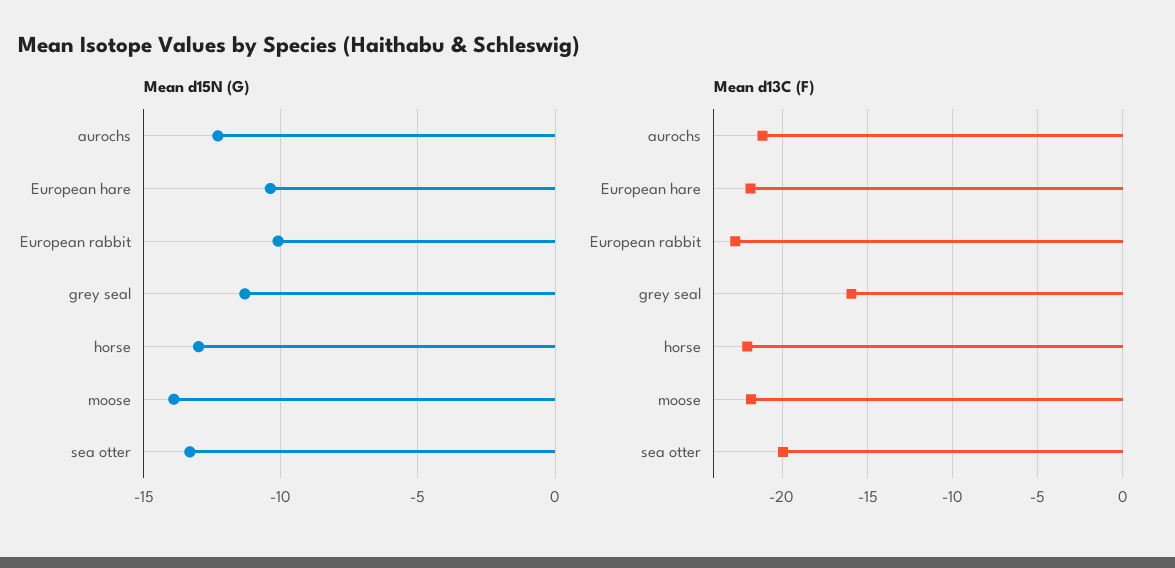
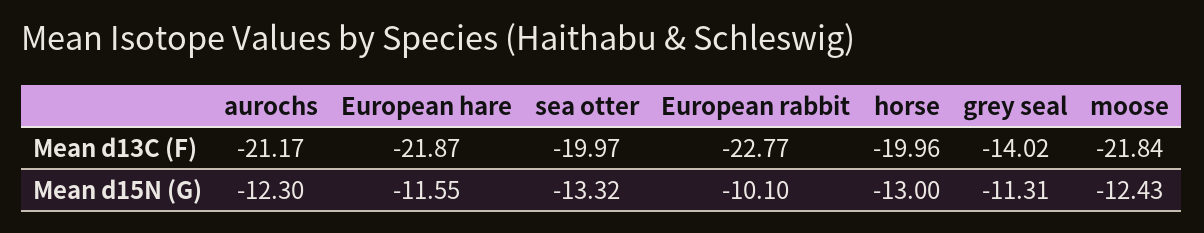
  {
    "Mean d15N (G)": {
      "aurochs": -12.3,
-     "European hare": -10.5,
+     "European hare": -11.55,
      "European rabbit": -10.1,
      "grey seal": -11.31,
      "horse": -13,
-     "moose": -14,
+     "moose": -12.43,
      "sea otter": -13.32
    },
    "Mean d13C (F)": {
      "aurochs": -21.17,
      "European hare": -21.87,
      "European rabbit": -22.77,
-     "grey seal": -16,
+     "grey seal": -14.02,
-     "horse": -22,
+     "horse": -19.96,
      "moose": -21.84,
      "sea otter": -19.97
    }
  }

